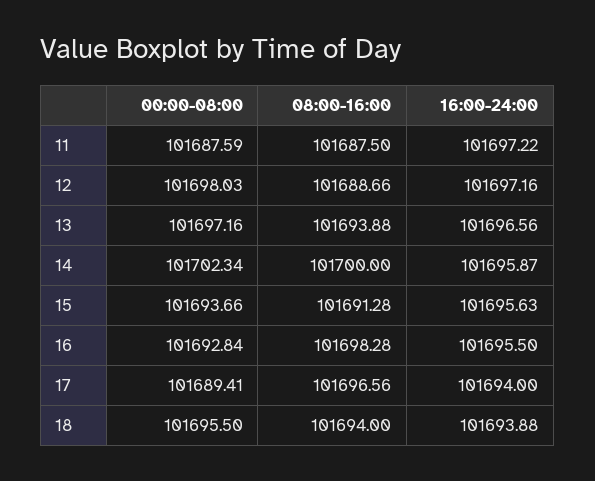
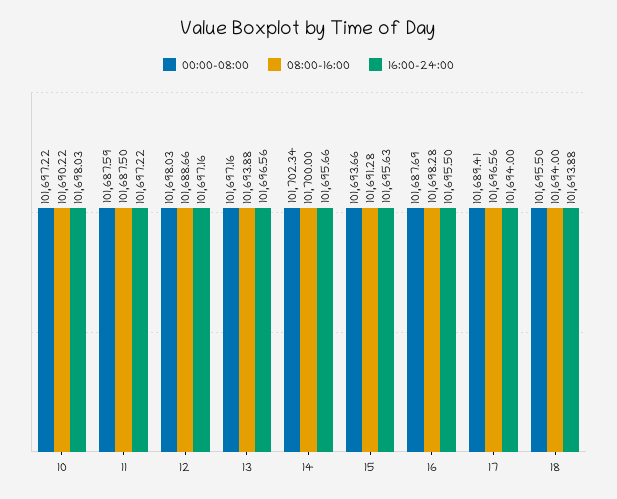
  {
    "00:00-08:00": {
      "11": 101687.59,
      "12": 101698.03,
      "13": 101697.16,
      "14": 101702.34,
      "15": 101693.66,
-     "16": 101692.84,
+     "16": 101687.69,
      "17": 101689.41,
-     "18": 101695.5
+     "18": 101695.5,
+     "10": 101697.22
    },
    "08:00-16:00": {
      "11": 101687.5,
      "12": 101688.66,
      "13": 101693.88,
      "14": 101700,
      "15": 101691.28,
      "16": 101698.28,
      "17": 101696.56,
-     "18": 101694
+     "18": 101694,
+     "10": 101690.22
    },
    "16:00-24:00": {
      "11": 101697.22,
      "12": 101697.16,
      "13": 101696.56,
-     "14": 101695.87,
+     "14": 101695.66,
      "15": 101695.63,
      "16": 101695.5,
      "17": 101694,
-     "18": 101693.88
+     "18": 101693.88,
+     "10": 101698.03
    }
  }

